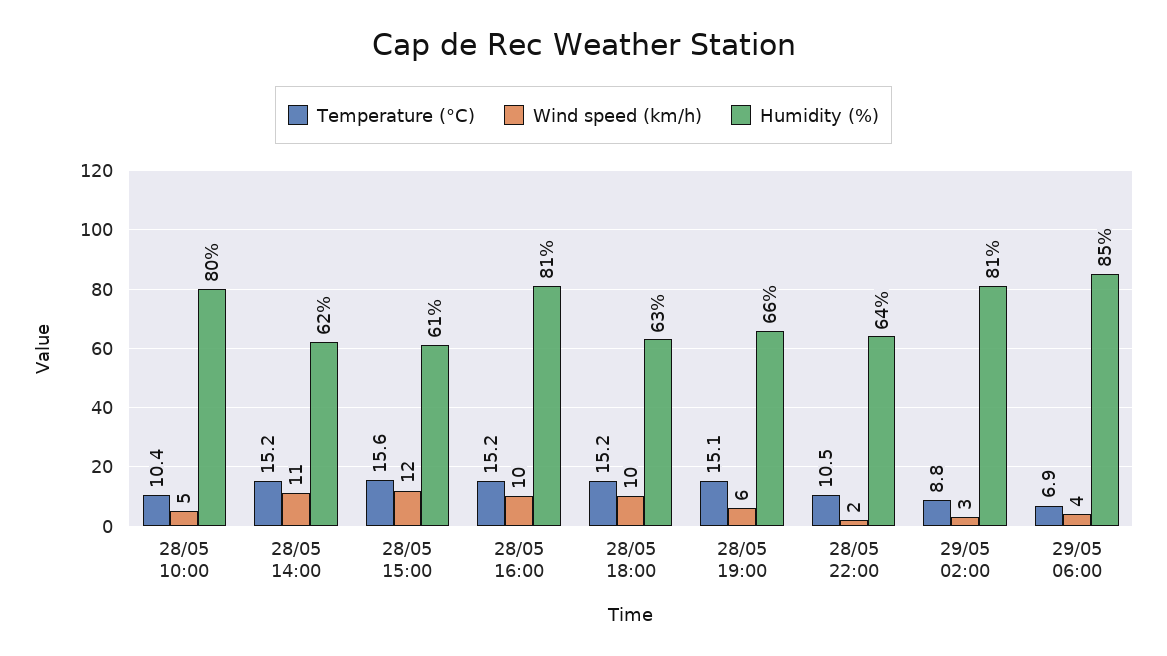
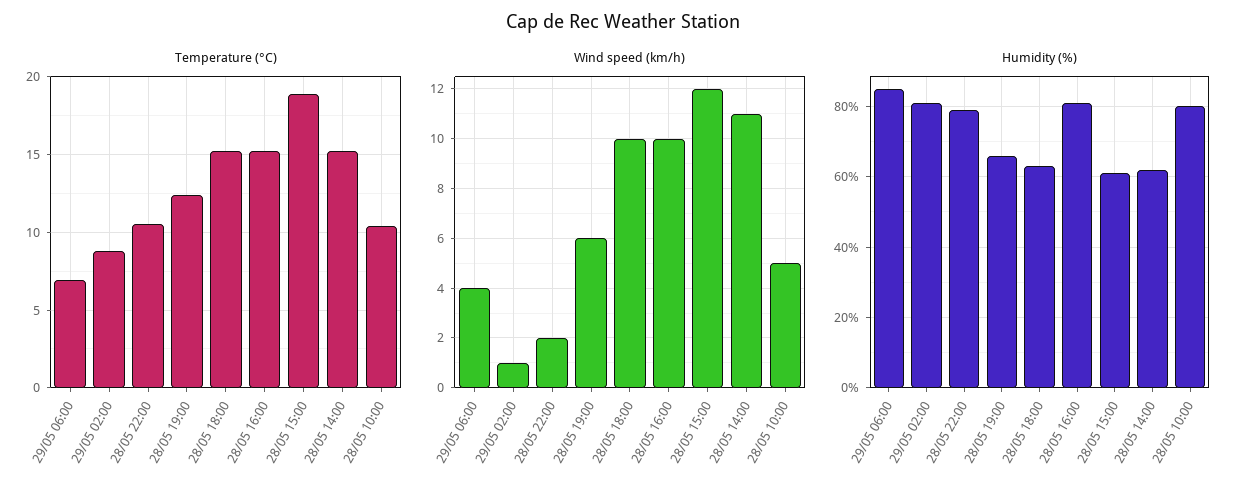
  {
    "Temperature (°C)": {
      "28/05 10:00": 10.4,
      "28/05 14:00": 15.2,
-     "28/05 15:00": 15.6,
+     "28/05 15:00": 19,
      "28/05 16:00": 15.2,
      "28/05 18:00": 15.2,
-     "28/05 19:00": 15.1,
+     "28/05 19:00": 12.5,
      "28/05 22:00": 10.5,
      "29/05 02:00": 8.8,
      "29/05 06:00": 6.9
    },
    "Wind speed (km/h)": {
      "28/05 10:00": 5,
      "28/05 14:00": 11,
      "28/05 15:00": 12,
      "28/05 16:00": 10,
      "28/05 18:00": 10,
      "28/05 19:00": 6,
      "28/05 22:00": 2,
-     "29/05 02:00": 3,
+     "29/05 02:00": 1,
      "29/05 06:00": 4
    },
    "Humidity (%)": {
      "28/05 10:00": 80,
      "28/05 14:00": 62,
      "28/05 15:00": 61,
      "28/05 16:00": 81,
      "28/05 18:00": 63,
      "28/05 19:00": 66,
-     "28/05 22:00": 64,
+     "28/05 22:00": 80,
      "29/05 02:00": 81,
      "29/05 06:00": 85
    }
  }

